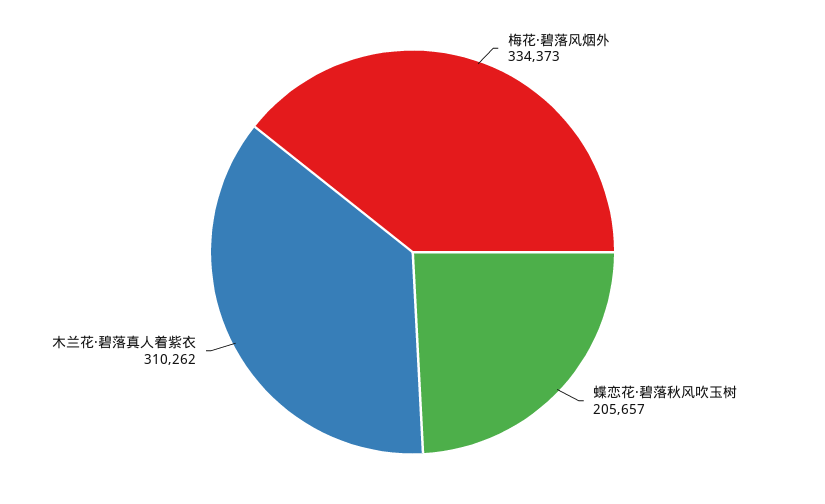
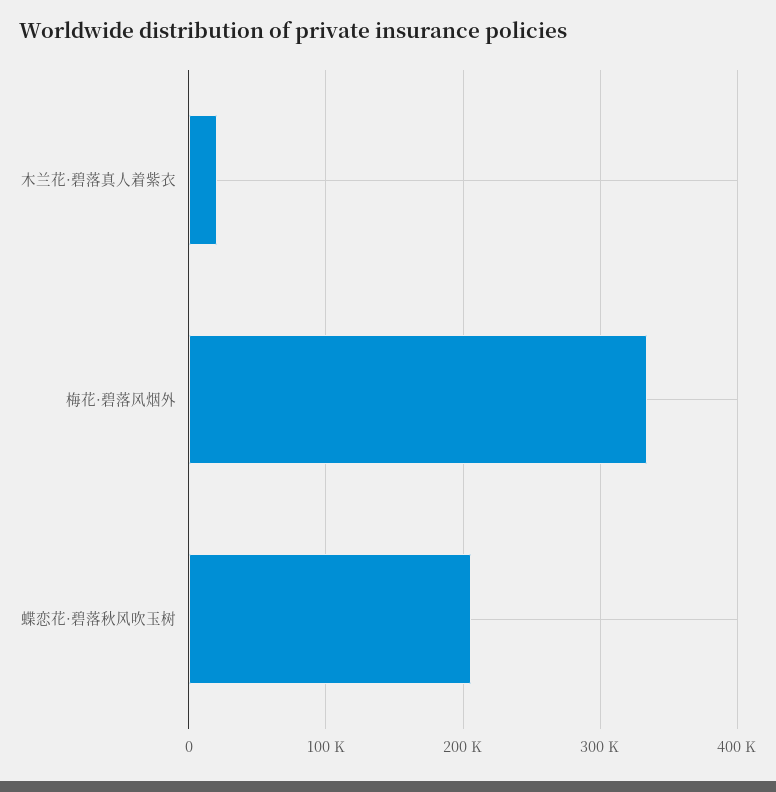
  {
    "梅花·碧落风烟外": 334373,
    "蝶恋花·碧落秋风吹玉树": 205657,
-   "木兰花·碧落真人着紫衣": 310262
+   "木兰花·碧落真人着紫衣": 20000
  }

